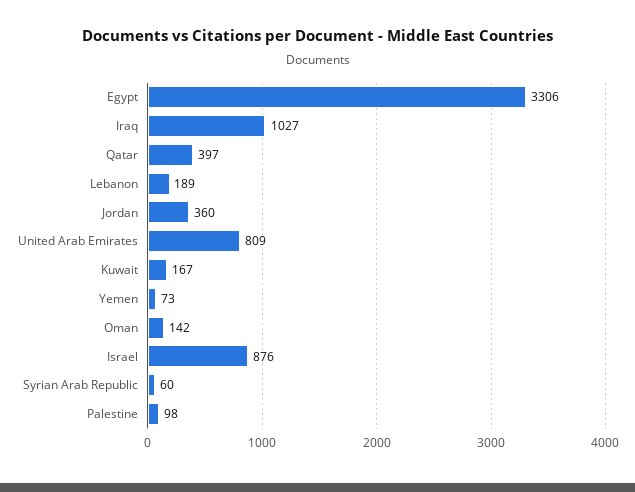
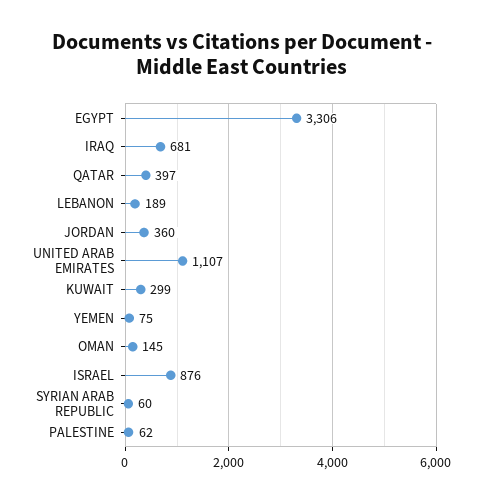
  {
    "Egypt": 3306,
-   "Iraq": 1027,
+   "Iraq": 681,
    "Qatar": 397,
    "Lebanon": 189,
    "Jordan": 360,
-   "United Arab Emirates": 809,
+   "United Arab Emirates": 1107,
-   "Kuwait": 167,
+   "Kuwait": 299,
-   "Yemen": 73,
+   "Yemen": 75,
-   "Oman": 142,
+   "Oman": 145,
    "Israel": 876,
    "Syrian Arab Republic": 60,
-   "Palestine": 98
+   "Palestine": 62
  }

